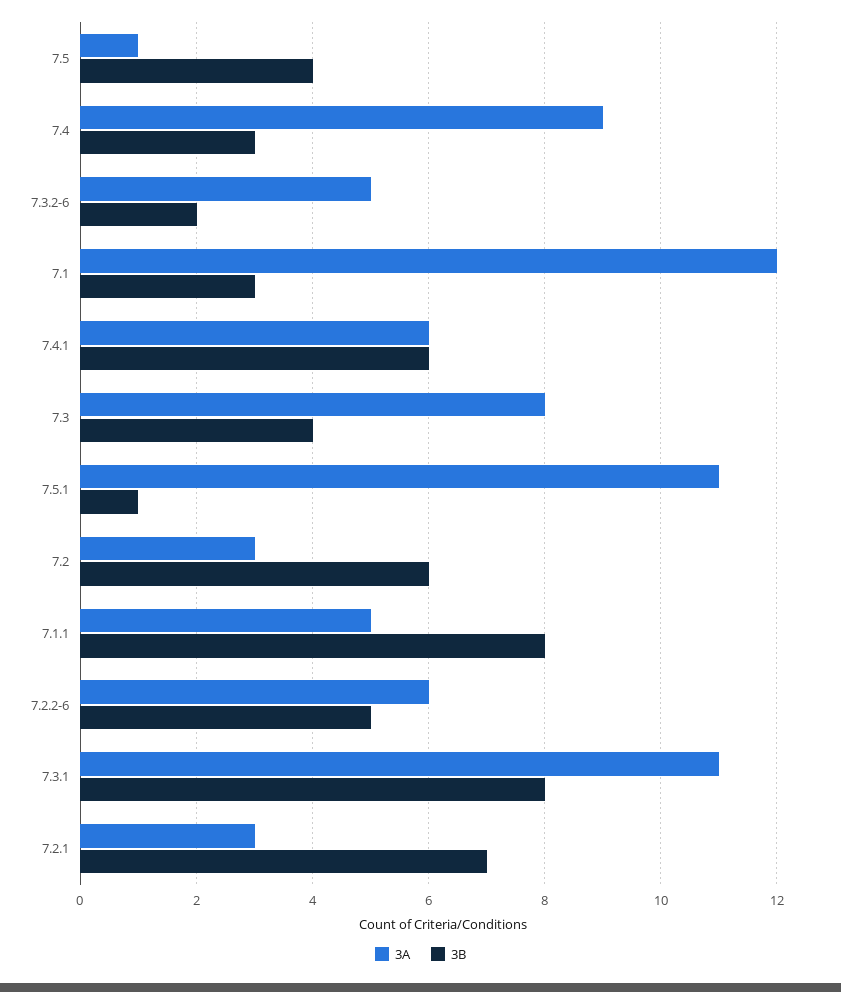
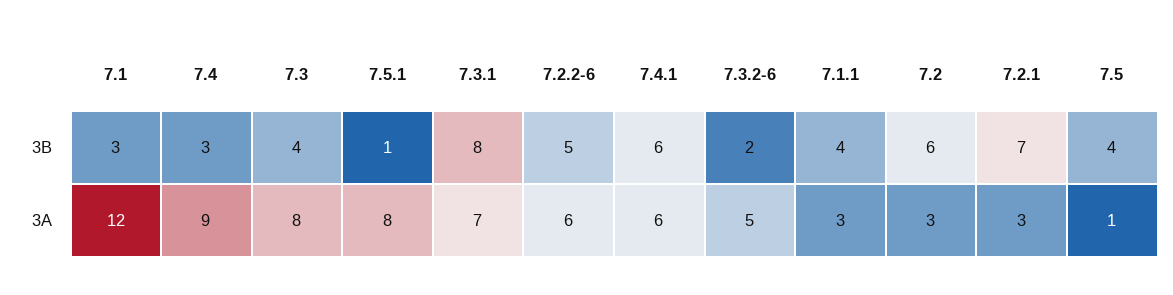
  {
    "3A": {
      "7.5": 1,
      "7.4": 9,
      "7.3.2-6": 5,
      "7.1": 12,
      "7.4.1": 6,
      "7.3": 8,
-     "7.5.1": 11,
+     "7.5.1": 8,
      "7.2": 3,
-     "7.1.1": 5,
+     "7.1.1": 3,
      "7.2.2-6": 6,
-     "7.3.1": 11,
+     "7.3.1": 7,
      "7.2.1": 3
    },
    "3B": {
      "7.5": 4,
      "7.4": 3,
      "7.3.2-6": 2,
      "7.1": 3,
      "7.4.1": 6,
      "7.3": 4,
      "7.5.1": 1,
      "7.2": 6,
-     "7.1.1": 8,
+     "7.1.1": 4,
      "7.2.2-6": 5,
      "7.3.1": 8,
      "7.2.1": 7
    }
  }

